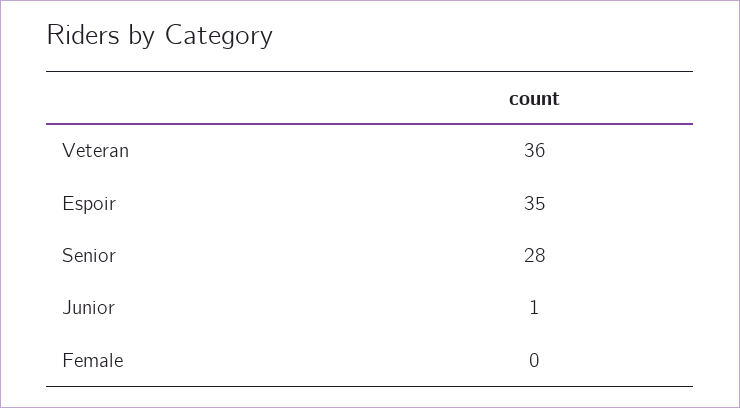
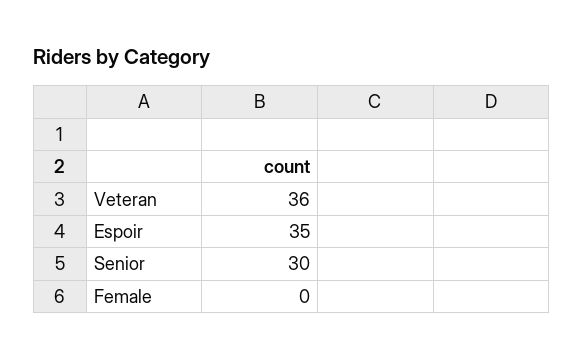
  {
    "Veteran": 36,
    "Espoir": 35,
-   "Senior": 28,
+   "Senior": 30,
-   "Junior": 1,
    "Female": 0
  }

